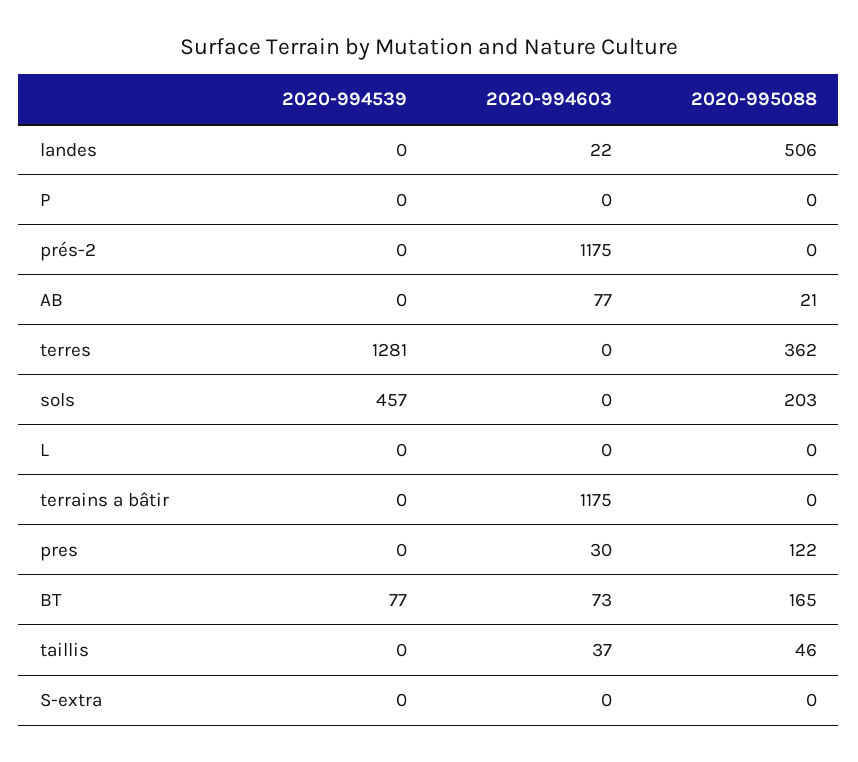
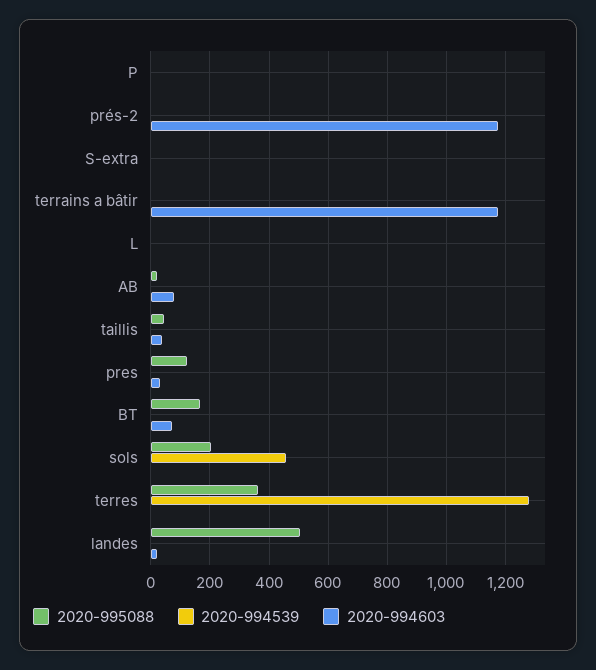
  {
    "2020-994539": {
      "landes": 0,
      "P": 0,
      "prés-2": 0,
      "AB": 0,
      "terres": 1281,
      "sols": 457,
      "L": 0,
      "terrains a bâtir": 0,
      "pres": 0,
-     "BT": 77,
+     "BT": 0,
      "taillis": 0,
      "S-extra": 0
    },
    "2020-994603": {
      "landes": 22,
      "P": 0,
      "prés-2": 1175,
      "AB": 77,
      "terres": 0,
      "sols": 0,
      "L": 0,
      "terrains a bâtir": 1175,
      "pres": 30,
      "BT": 73,
      "taillis": 37,
      "S-extra": 0
    },
    "2020-995088": {
      "landes": 506,
      "P": 0,
      "prés-2": 0,
      "AB": 21,
      "terres": 362,
      "sols": 203,
      "L": 0,
      "terrains a bâtir": 0,
      "pres": 122,
      "BT": 165,
      "taillis": 46,
      "S-extra": 0
    }
  }

